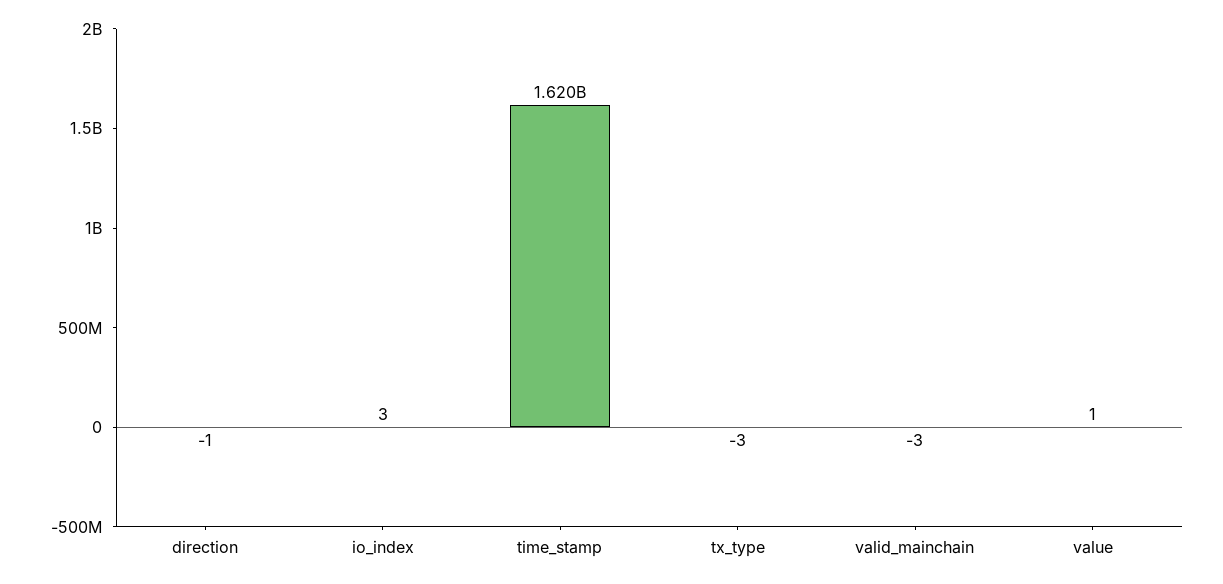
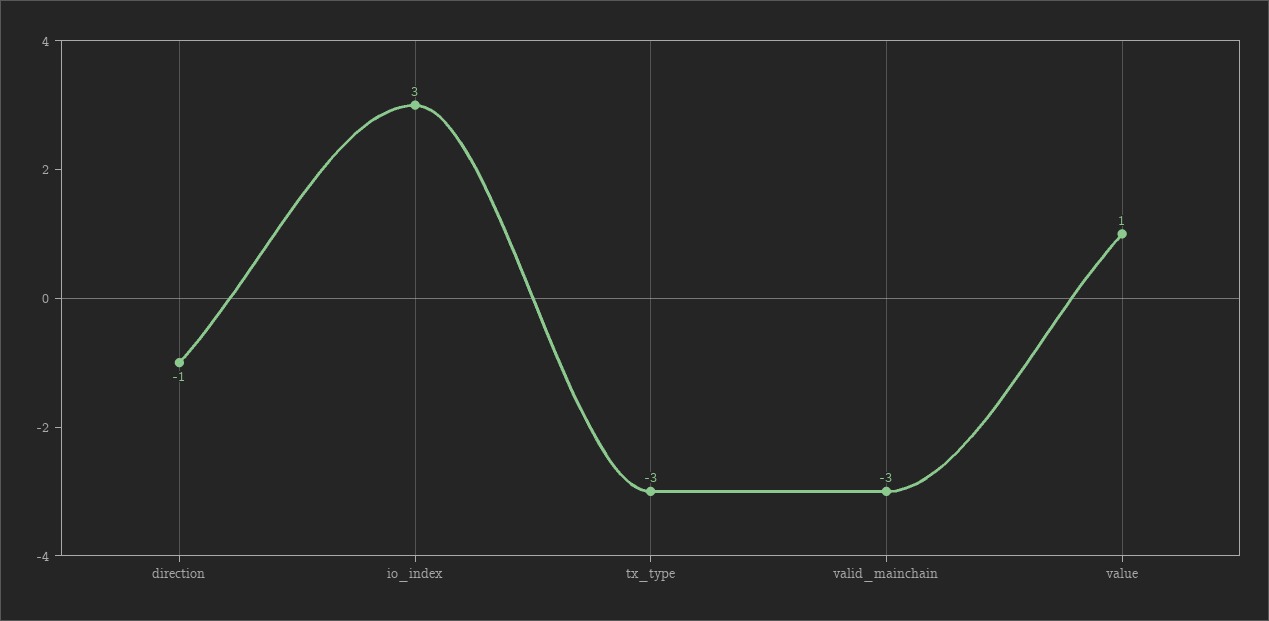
  {
    "direction": -1,
    "io_index": 3,
-   "time_stamp": 1620000000,
    "tx_type": -3,
    "valid_mainchain": -3,
    "value": 1
  }

